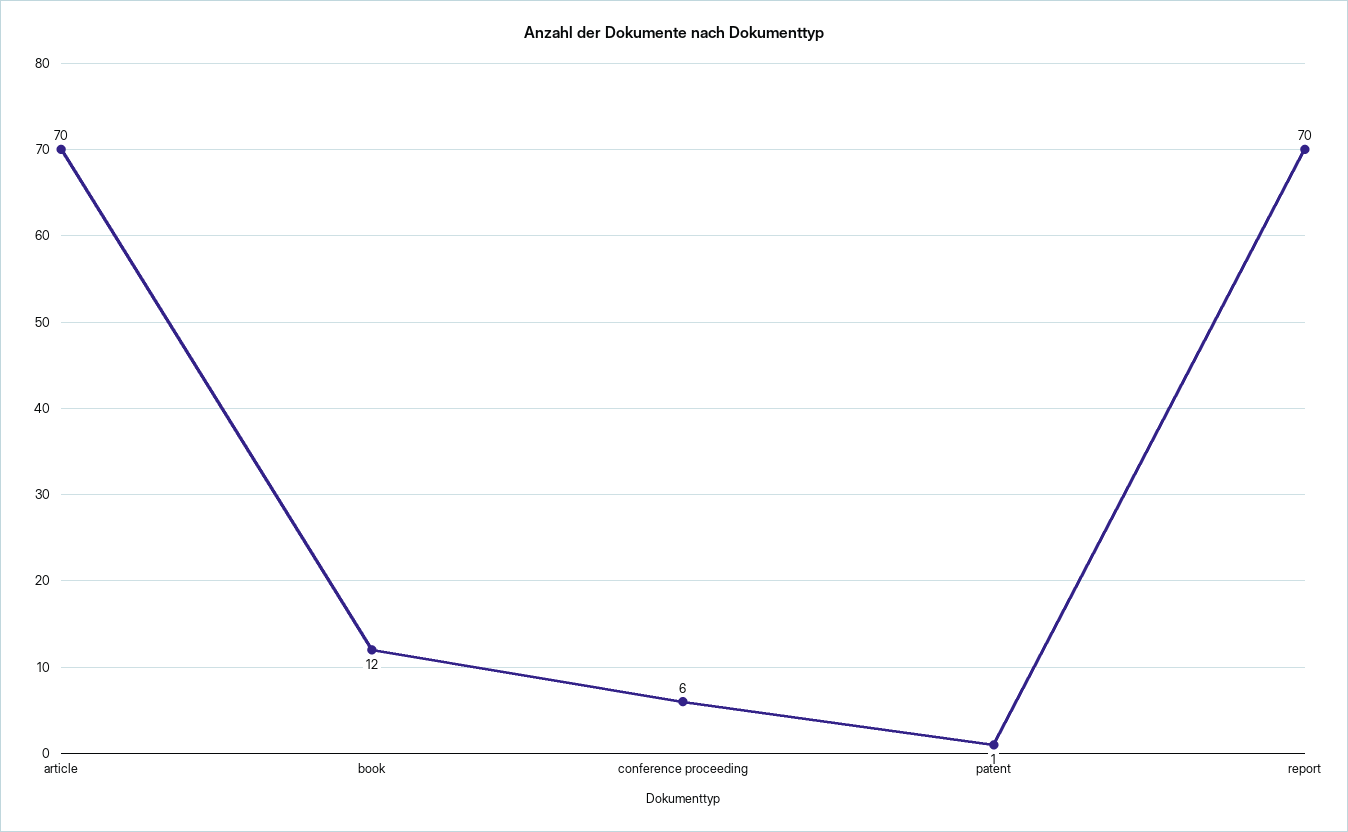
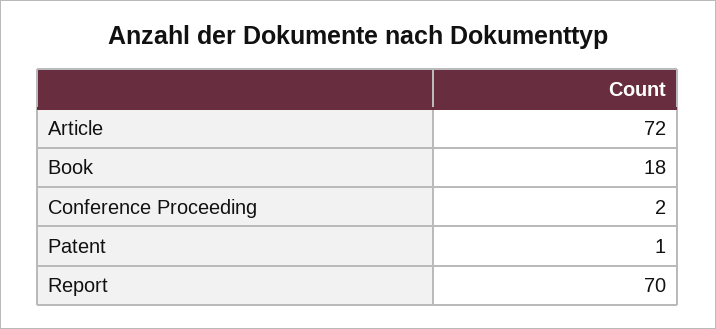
  {
-   "article": 70,
+   "article": 72,
-   "book": 12,
+   "book": 18,
-   "conference proceeding": 6,
+   "conference proceeding": 2,
    "patent": 1,
    "report": 70
  }

